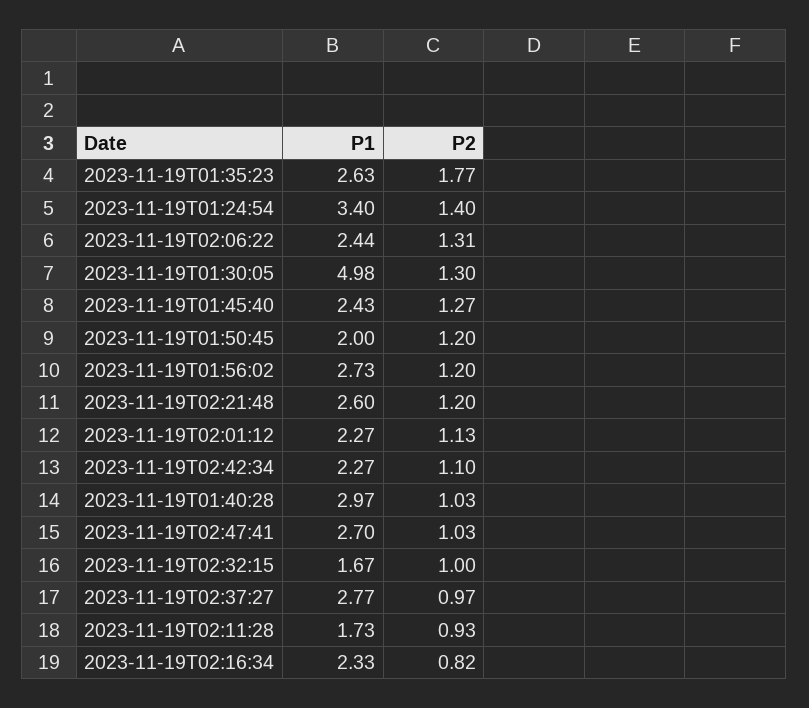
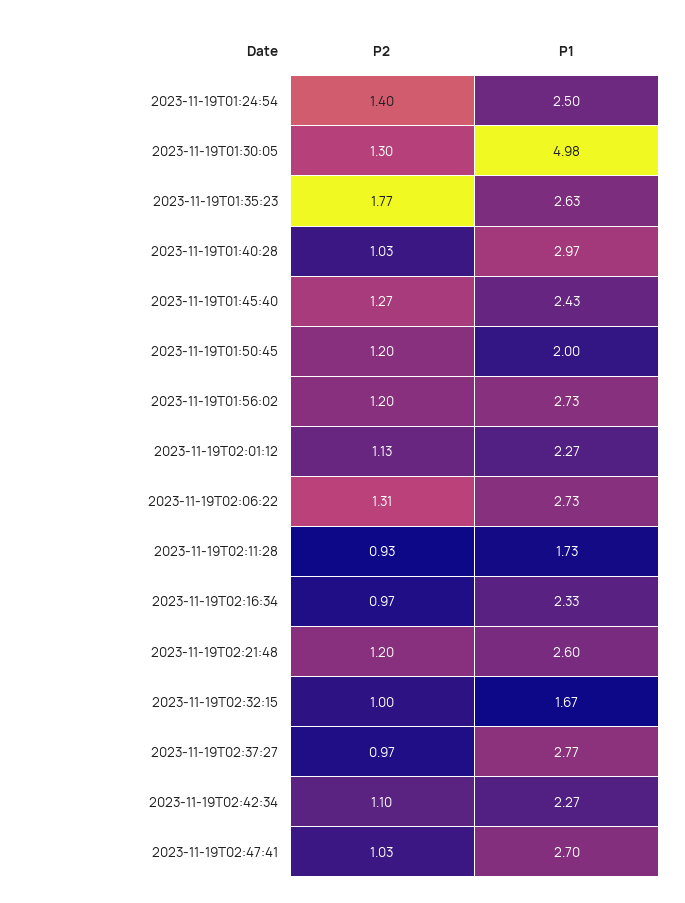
  {
    "P1": {
      "2023-11-19T01:35:23": 2.63,
-     "2023-11-19T01:24:54": 3.4,
+     "2023-11-19T01:24:54": 2.5,
-     "2023-11-19T02:06:22": 2.44,
+     "2023-11-19T02:06:22": 2.73,
      "2023-11-19T01:30:05": 4.98,
      "2023-11-19T01:45:40": 2.43,
      "2023-11-19T01:50:45": 2,
      "2023-11-19T01:56:02": 2.73,
      "2023-11-19T02:21:48": 2.6,
      "2023-11-19T02:01:12": 2.27,
      "2023-11-19T02:42:34": 2.27,
      "2023-11-19T01:40:28": 2.97,
      "2023-11-19T02:47:41": 2.7,
      "2023-11-19T02:32:15": 1.67,
      "2023-11-19T02:37:27": 2.77,
      "2023-11-19T02:11:28": 1.73,
      "2023-11-19T02:16:34": 2.33
    },
    "P2": {
      "2023-11-19T01:35:23": 1.77,
      "2023-11-19T01:24:54": 1.4,
      "2023-11-19T02:06:22": 1.31,
      "2023-11-19T01:30:05": 1.3,
      "2023-11-19T01:45:40": 1.27,
      "2023-11-19T01:50:45": 1.2,
      "2023-11-19T01:56:02": 1.2,
      "2023-11-19T02:21:48": 1.2,
      "2023-11-19T02:01:12": 1.13,
      "2023-11-19T02:42:34": 1.1,
      "2023-11-19T01:40:28": 1.03,
      "2023-11-19T02:47:41": 1.03,
      "2023-11-19T02:32:15": 1,
      "2023-11-19T02:37:27": 0.97,
      "2023-11-19T02:11:28": 0.93,
-     "2023-11-19T02:16:34": 0.82
+     "2023-11-19T02:16:34": 0.97
    }
  }

